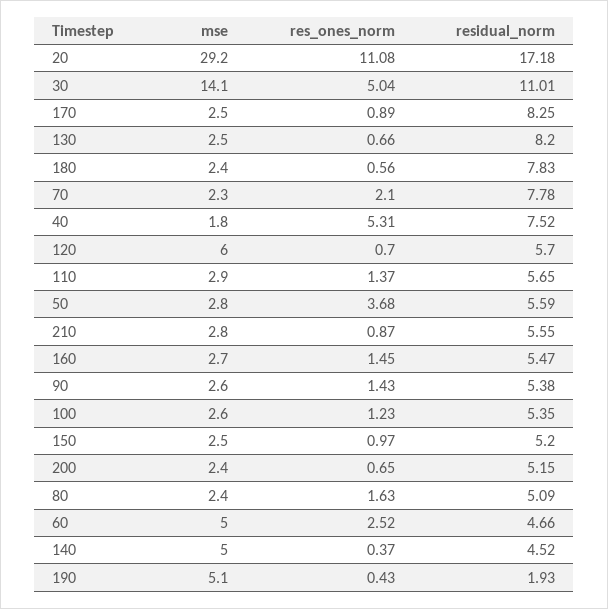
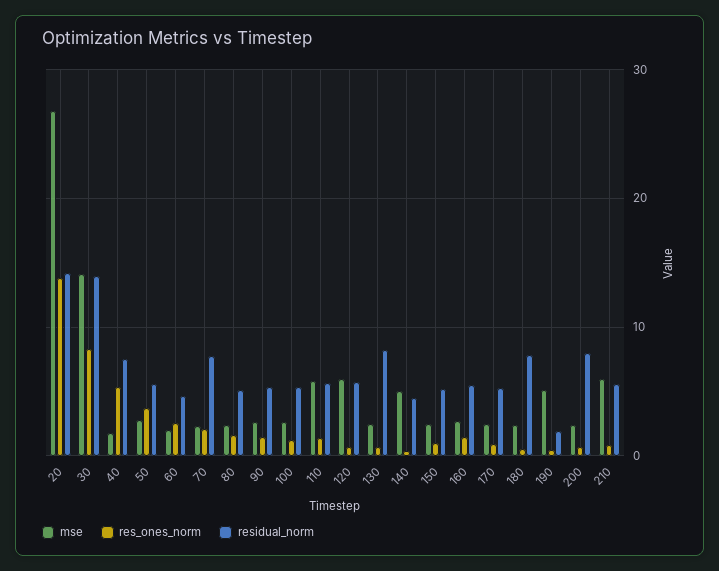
  {
    "mse": {
-     "20": 29.2,
+     "20": 27,
      "30": 14.1,
      "170": 2.5,
      "130": 2.5,
      "180": 2.4,
      "70": 2.3,
      "40": 1.8,
      "120": 6,
-     "110": 2.9,
+     "110": 6,
      "50": 2.8,
-     "210": 2.8,
+     "210": 6,
      "160": 2.7,
      "90": 2.6,
      "100": 2.6,
      "150": 2.5,
      "200": 2.4,
      "80": 2.4,
-     "60": 5,
+     "60": 2,
      "140": 5,
      "190": 5.1
    },
    "res_ones_norm": {
-     "20": 11.08,
+     "20": 14,
-     "30": 5.04,
+     "30": 8,
      "170": 0.89,
      "130": 0.66,
      "180": 0.56,
      "70": 2.1,
      "40": 5.31,
      "120": 0.7,
      "110": 1.37,
      "50": 3.68,
      "210": 0.87,
      "160": 1.45,
      "90": 1.43,
      "100": 1.23,
      "150": 0.97,
      "200": 0.65,
      "80": 1.63,
      "60": 2.52,
      "140": 0.37,
      "190": 0.43
    },
    "residual_norm": {
-     "20": 17.18,
+     "20": 14,
-     "30": 11.01,
+     "30": 14,
-     "170": 8.25,
+     "170": 5,
      "130": 8.2,
      "180": 7.83,
      "70": 7.78,
      "40": 7.52,
      "120": 5.7,
      "110": 5.65,
      "50": 5.59,
      "210": 5.55,
      "160": 5.47,
      "90": 5.38,
      "100": 5.35,
      "150": 5.2,
-     "200": 5.15,
+     "200": 8,
      "80": 5.09,
      "60": 4.66,
      "140": 4.52,
      "190": 1.93
    }
  }

